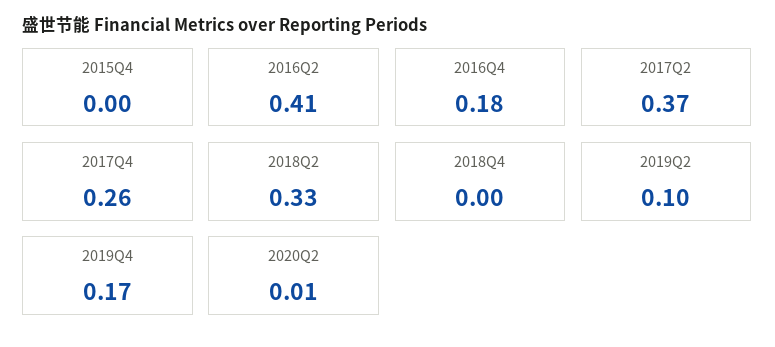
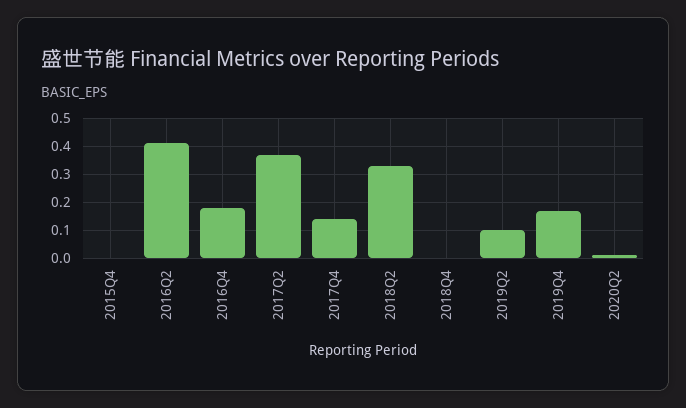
  {
    "2015Q4": 0,
    "2016Q2": 0.41,
    "2016Q4": 0.18,
    "2017Q2": 0.37,
-   "2017Q4": 0.26,
+   "2017Q4": 0.15,
    "2018Q2": 0.33,
    "2018Q4": 0,
    "2019Q2": 0.1,
    "2019Q4": 0.17,
    "2020Q2": 0.01
  }

